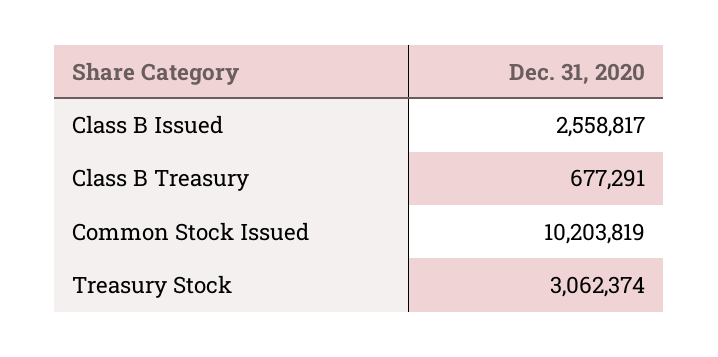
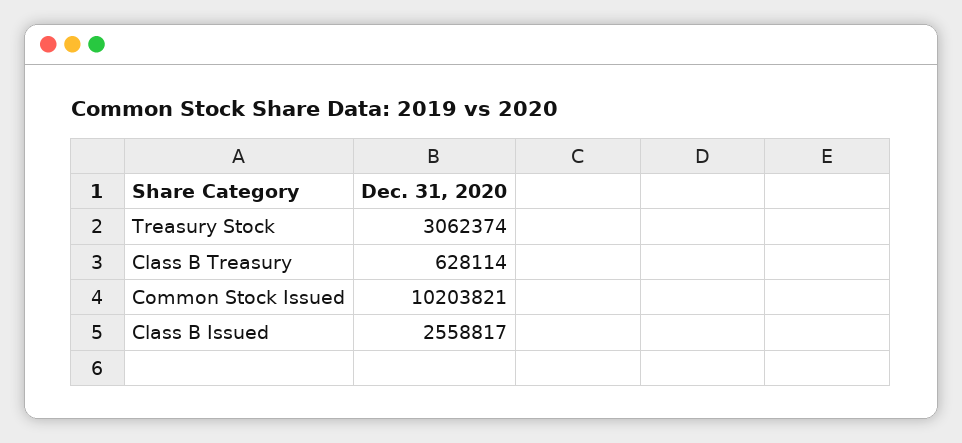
  {
    "Class B Issued": 2558817,
-   "Class B Treasury": 677291,
+   "Class B Treasury": 628114,
-   "Common Stock Issued": 10203819,
+   "Common Stock Issued": 10203821,
    "Treasury Stock": 3062374
  }

